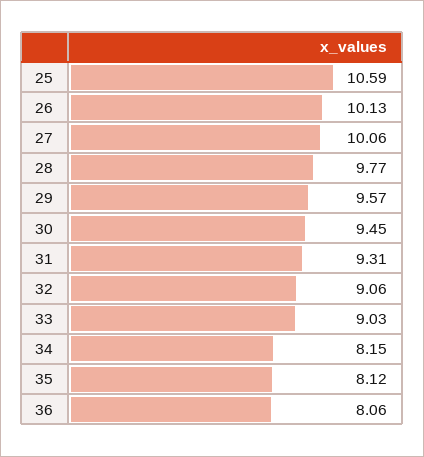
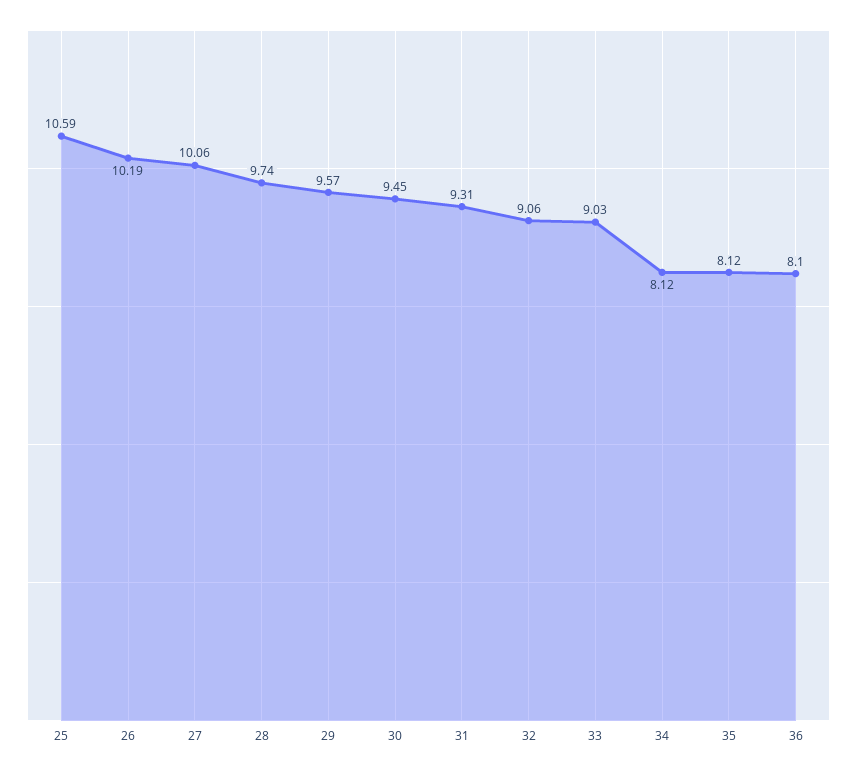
  {
    "25": 10.59,
-   "26": 10.13,
+   "26": 10.19,
    "27": 10.06,
-   "28": 9.77,
+   "28": 9.74,
    "29": 9.57,
    "30": 9.45,
    "31": 9.31,
    "32": 9.06,
    "33": 9.03,
-   "34": 8.15,
+   "34": 8.12,
    "35": 8.12,
-   "36": 8.06
+   "36": 8.1
  }

